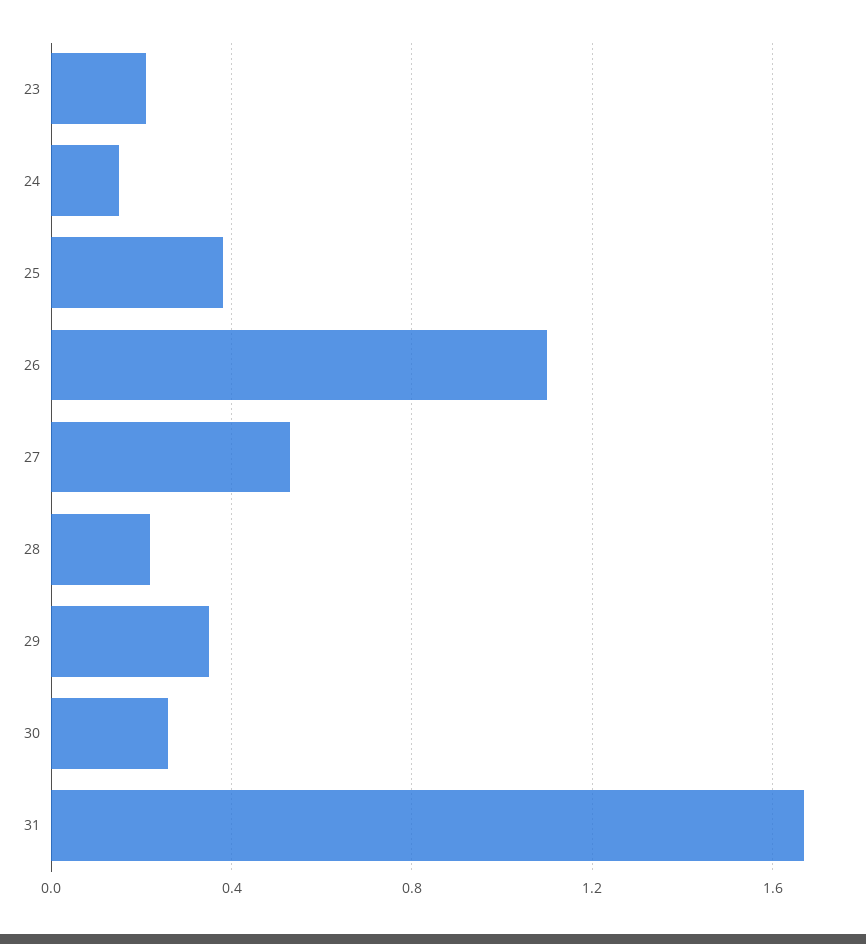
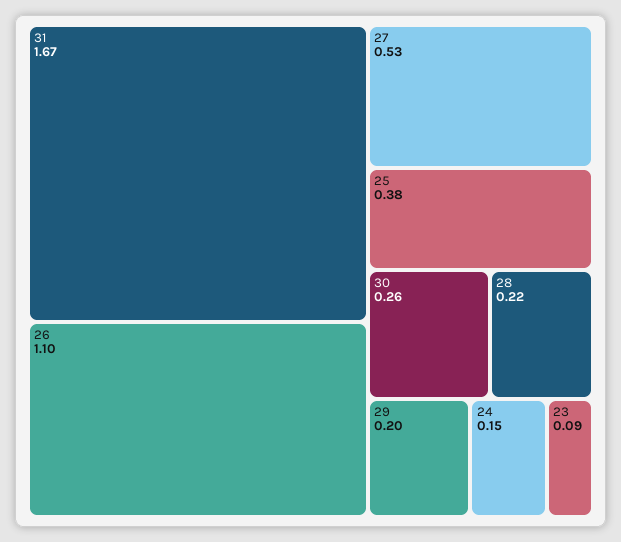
  {
-   "23": 0.2,
+   "23": 0.09,
    "24": 0.15,
    "25": 0.38,
    "26": 1.1,
    "27": 0.53,
    "28": 0.22,
-   "29": 0.35,
+   "29": 0.2,
    "30": 0.26,
    "31": 1.67
  }

